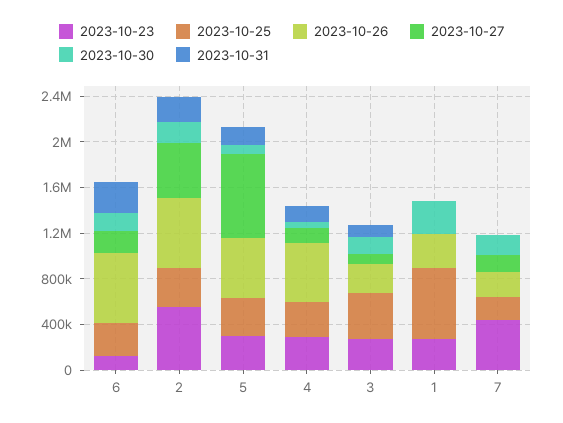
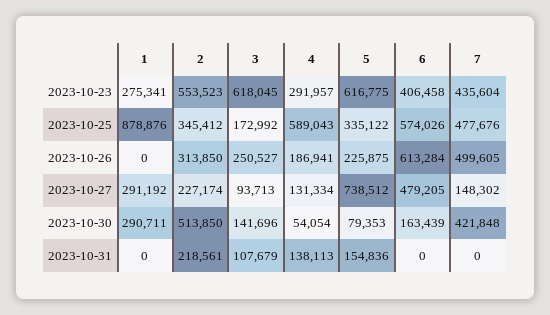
  {
    "2023-10-23": {
-     "6": 100000,
+     "6": 406458,
      "2": 553523,
-     "5": 300000,
+     "5": 616775,
      "4": 291957,
-     "3": 300000,
+     "3": 618045,
      "1": 275341,
      "7": 435604
    },
    "2023-10-25": {
-     "6": 300000,
+     "6": 574026,
      "2": 345412,
      "5": 335122,
-     "4": 300000,
+     "4": 589043,
-     "3": 400000,
+     "3": 172992,
-     "1": 600000,
+     "1": 878876,
-     "7": 200000
+     "7": 477676
    },
    "2023-10-26": {
      "6": 613284,
-     "2": 600000,
+     "2": 313850,
-     "5": 500000,
+     "5": 225875,
-     "4": 500000,
+     "4": 186941,
      "3": 250527,
-     "1": 300000,
+     "1": 0,
-     "7": 200000
+     "7": 499605
    },
    "2023-10-27": {
-     "6": 200000,
+     "6": 479205,
-     "2": 500000,
+     "2": 227174,
      "5": 738512,
      "4": 131334,
      "3": 93713,
-     "1": 0,
+     "1": 291192,
      "7": 148302
    },
    "2023-10-30": {
      "6": 163439,
-     "2": 200000,
+     "2": 513850,
      "5": 79353,
      "4": 54054,
      "3": 141696,
      "1": 290711,
-     "7": 200000
+     "7": 421848
    },
    "2023-10-31": {
-     "6": 300000,
+     "6": 0,
      "2": 218561,
      "5": 154836,
      "4": 138113,
      "3": 107679,
      "1": 0,
      "7": 0
    }
  }

